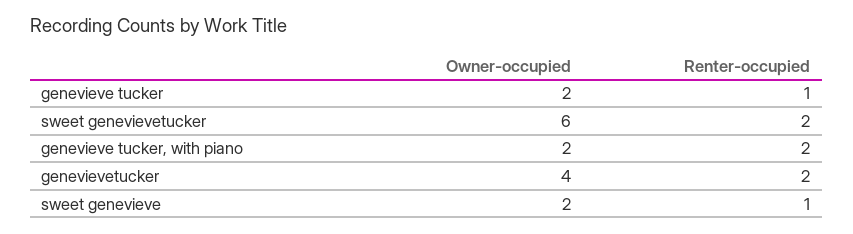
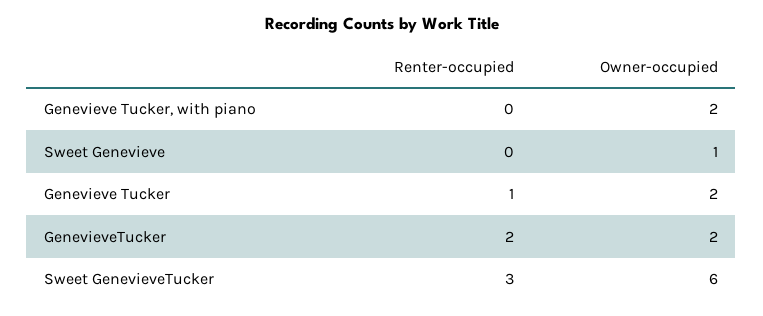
  {
    "Owner-occupied": {
      "genevieve tucker": 2,
      "sweet genevievetucker": 6,
      "genevieve tucker, with piano": 2,
-     "genevievetucker": 4,
+     "genevievetucker": 2,
-     "sweet genevieve": 2
+     "sweet genevieve": 1
    },
    "Renter-occupied": {
      "genevieve tucker": 1,
-     "sweet genevievetucker": 2,
+     "sweet genevievetucker": 3,
-     "genevieve tucker, with piano": 2,
+     "genevieve tucker, with piano": 0,
      "genevievetucker": 2,
-     "sweet genevieve": 1
+     "sweet genevieve": 0
    }
  }

